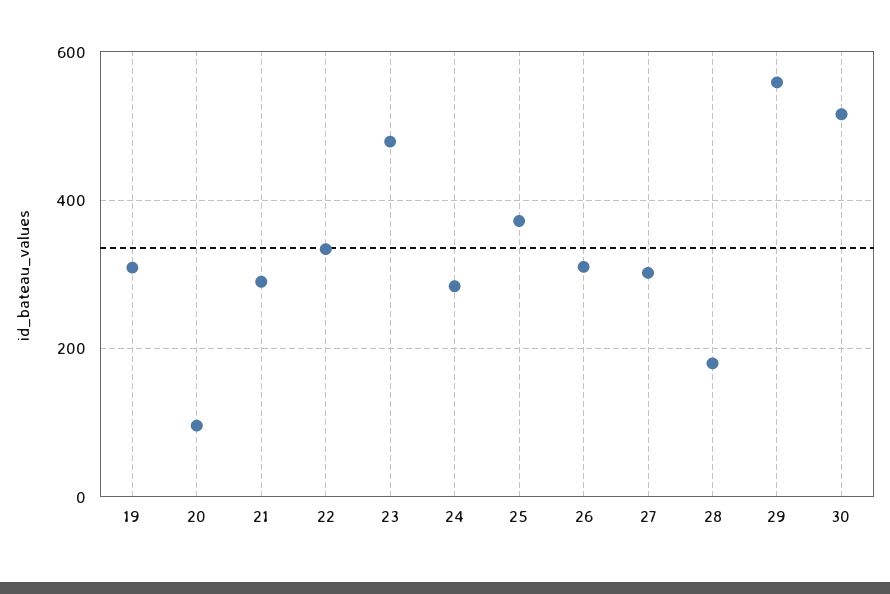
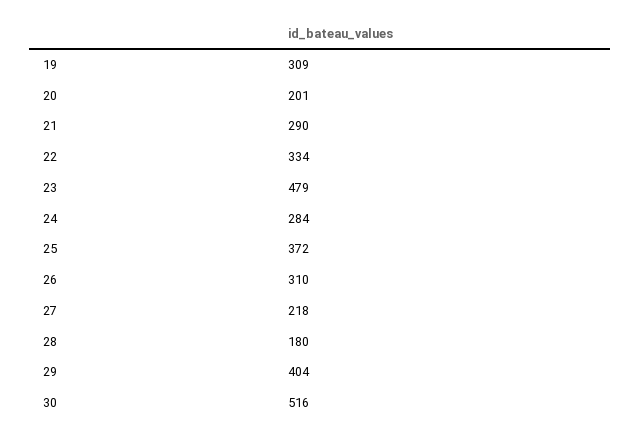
  {
    "19": 309,
-   "20": 100,
+   "20": 201,
    "21": 290,
    "22": 334,
    "23": 479,
    "24": 284,
    "25": 372,
    "26": 310,
-   "27": 300,
+   "27": 218,
    "28": 180,
-   "29": 560,
+   "29": 404,
    "30": 516
  }

